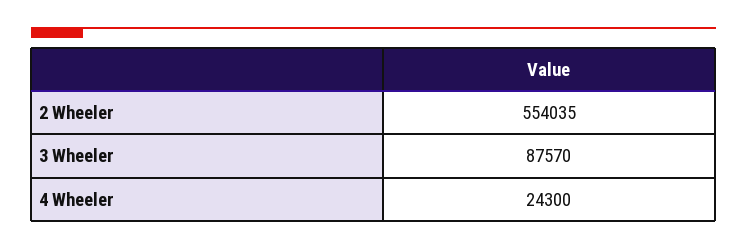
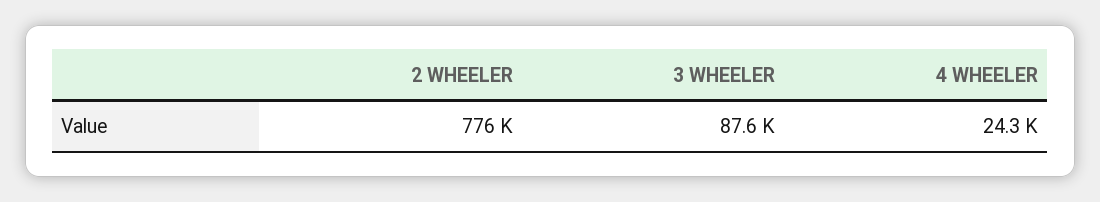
  {
-   "2 Wheeler": 554035,
+   "2 Wheeler": 776000,
    "3 Wheeler": 87570,
    "4 Wheeler": 24300
  }

